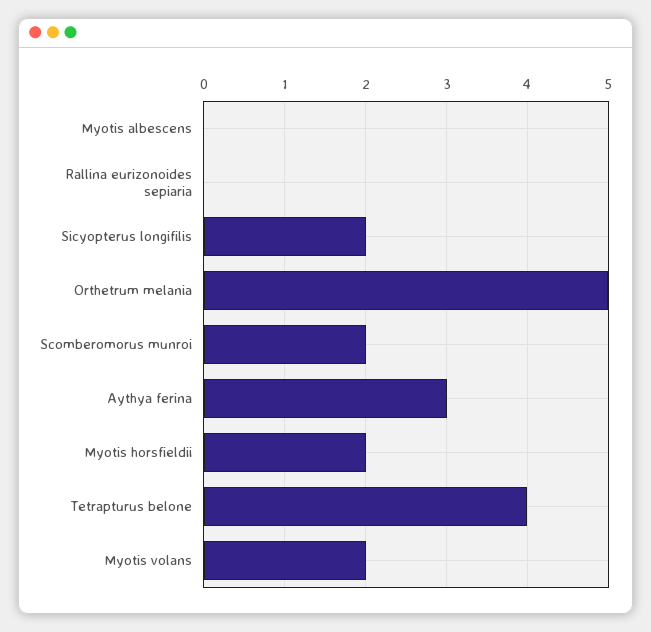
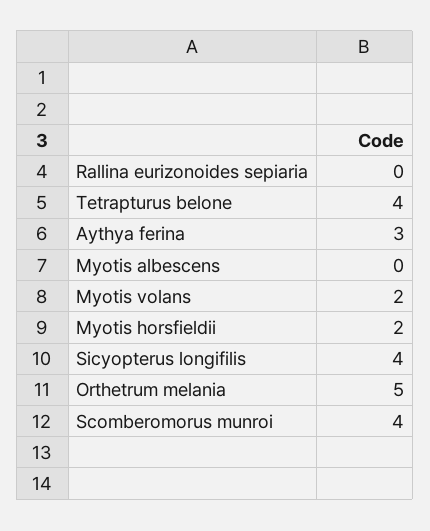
  {
    "Myotis albescens": 0,
    "Rallina eurizonoides sepiaria": 0,
-   "Sicyopterus longifilis": 2,
+   "Sicyopterus longifilis": 4,
    "Orthetrum melania": 5,
-   "Scomberomorus munroi": 2,
+   "Scomberomorus munroi": 4,
    "Aythya ferina": 3,
    "Myotis horsfieldii": 2,
    "Tetrapturus belone": 4,
    "Myotis volans": 2
  }

